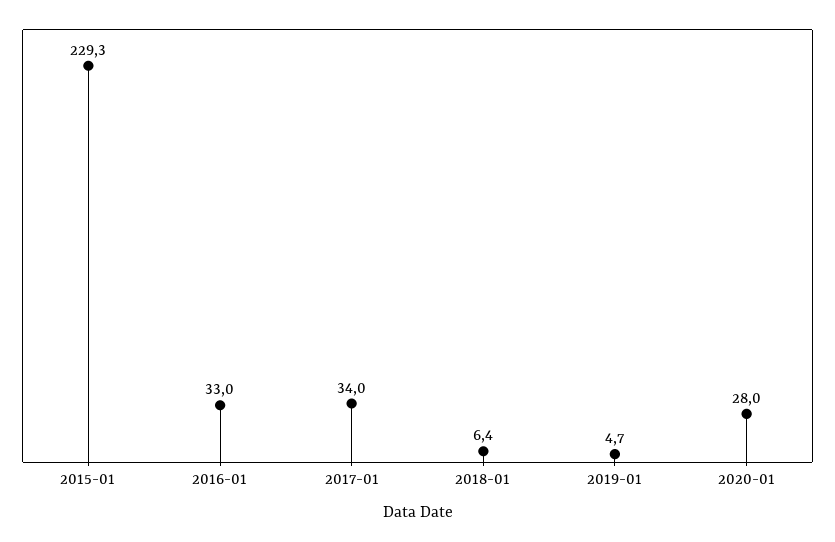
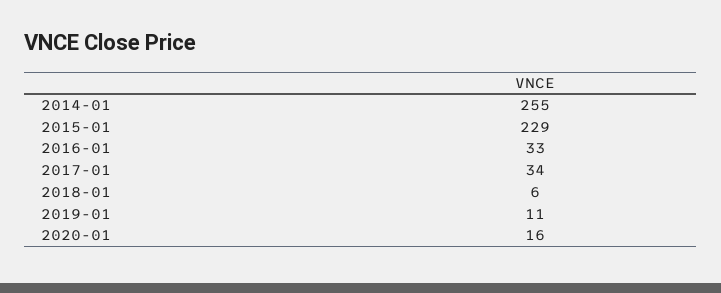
  {
    "2015-01": 229.3,
    "2016-01": 33,
    "2017-01": 34,
    "2018-01": 6.4,
-   "2019-01": 4.7,
+   "2019-01": 11,
-   "2020-01": 28
+   "2020-01": 16,
+   "2014-01": 255
  }

